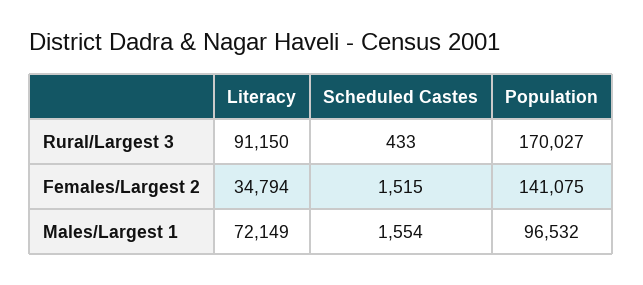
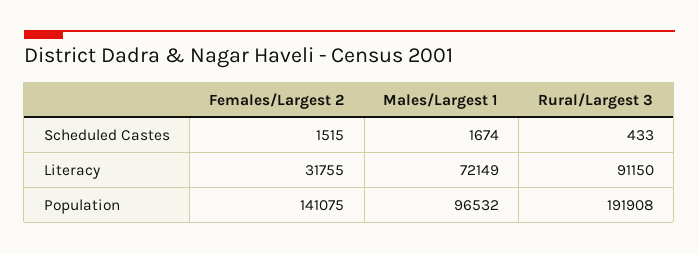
  {
    "Literacy": {
      "Rural/Largest 3": 91150,
-     "Females/Largest 2": 34794,
+     "Females/Largest 2": 31755,
      "Males/Largest 1": 72149
    },
    "Scheduled Castes": {
      "Rural/Largest 3": 433,
      "Females/Largest 2": 1515,
-     "Males/Largest 1": 1554
+     "Males/Largest 1": 1674
    },
    "Population": {
-     "Rural/Largest 3": 170027,
+     "Rural/Largest 3": 191908,
      "Females/Largest 2": 141075,
      "Males/Largest 1": 96532
    }
  }

